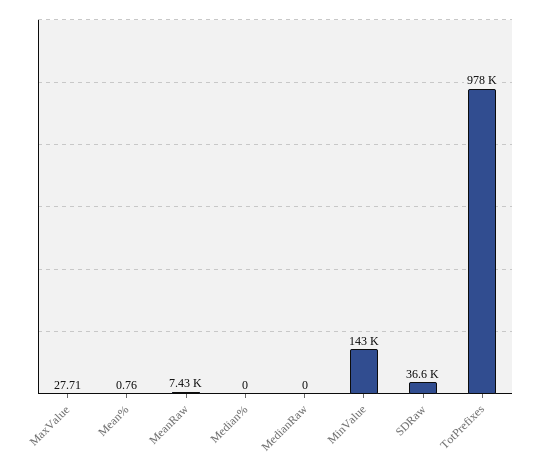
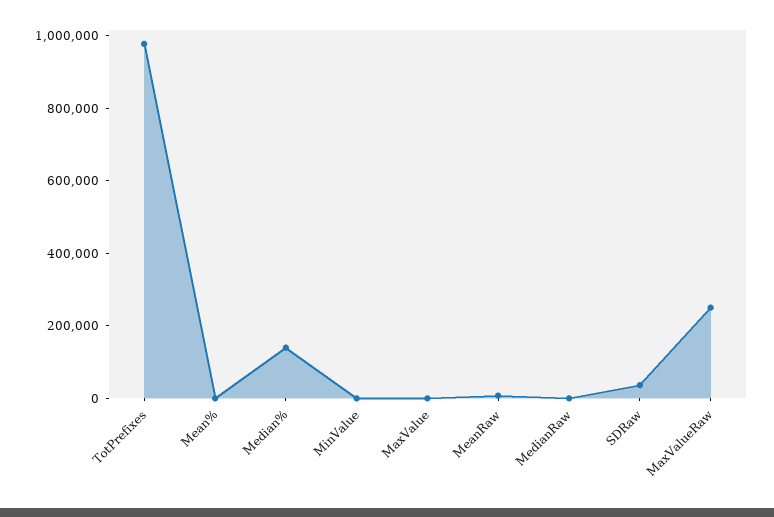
  {
    "MaxValue": 27.71,
    "Mean%": 0.76,
    "MeanRaw": 7430,
-   "Median%": 0,
+   "Median%": 150000,
    "MedianRaw": 0,
-   "MinValue": 143000,
+   "MinValue": 0,
    "SDRaw": 36600,
-   "TotPrefixes": 978000
+   "TotPrefixes": 978000,
+   "MaxValueRaw": 250000
  }

